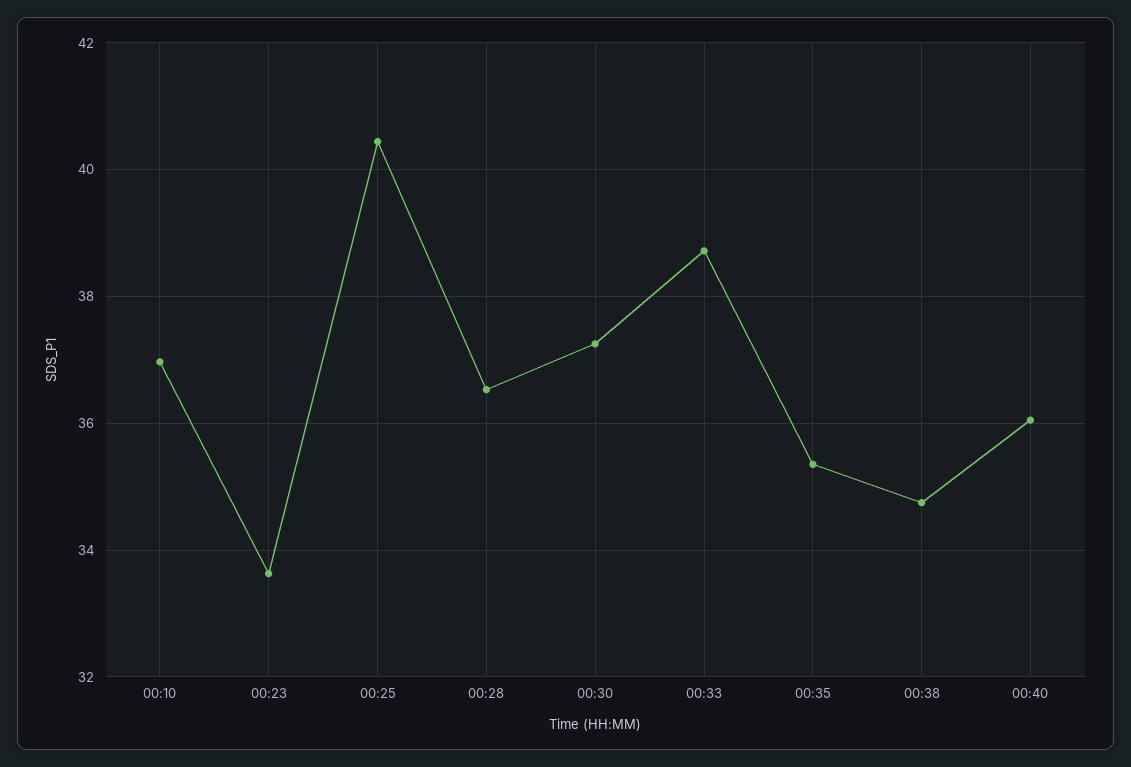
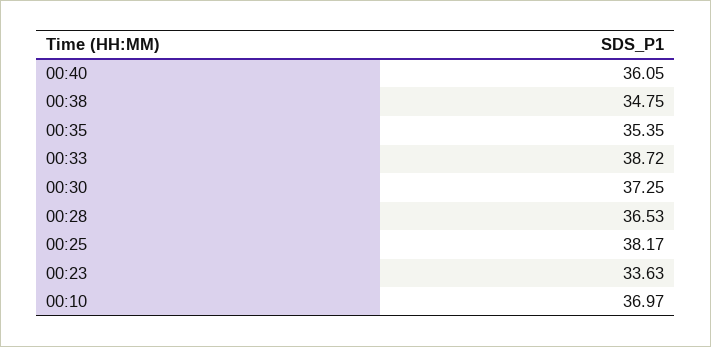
  {
    "00:10": 36.97,
    "00:23": 33.63,
-   "00:25": 40.4,
+   "00:25": 38.17,
    "00:28": 36.53,
    "00:30": 37.25,
    "00:33": 38.72,
    "00:35": 35.35,
    "00:38": 34.75,
    "00:40": 36.05
  }

